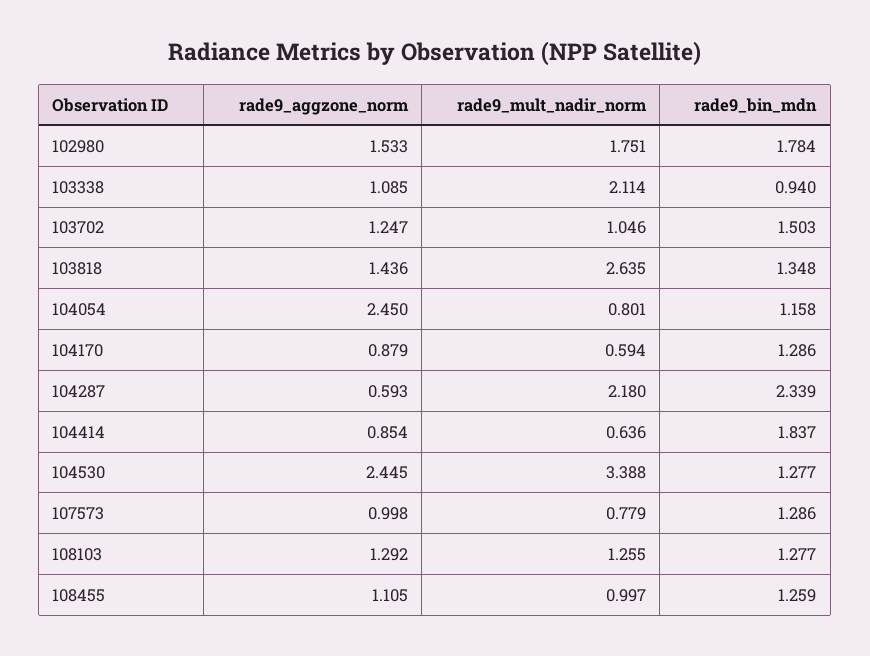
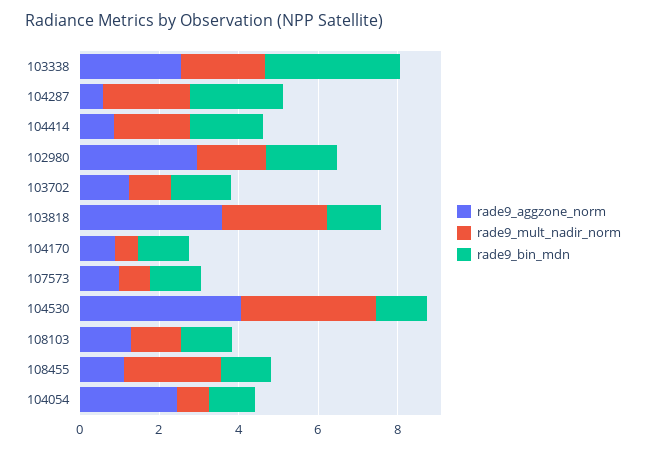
  {
    "rade9_aggzone_norm": {
-     "102980": 1.533,
+     "102980": 3,
-     "103338": 1.085,
+     "103338": 2.5,
      "103702": 1.247,
-     "103818": 1.436,
+     "103818": 3.5,
      "104054": 2.45,
      "104170": 0.879,
      "104287": 0.593,
      "104414": 0.854,
-     "104530": 2.445,
+     "104530": 4,
      "107573": 0.998,
      "108103": 1.292,
      "108455": 1.105
    },
    "rade9_mult_nadir_norm": {
      "102980": 1.751,
      "103338": 2.114,
      "103702": 1.046,
      "103818": 2.635,
      "104054": 0.801,
      "104170": 0.594,
      "104287": 2.18,
-     "104414": 0.636,
+     "104414": 2,
      "104530": 3.388,
      "107573": 0.779,
      "108103": 1.255,
-     "108455": 0.997
+     "108455": 2.5
    },
    "rade9_bin_mdn": {
      "102980": 1.784,
-     "103338": 0.94,
+     "103338": 3.5,
      "103702": 1.503,
      "103818": 1.348,
      "104054": 1.158,
      "104170": 1.286,
      "104287": 2.339,
      "104414": 1.837,
      "104530": 1.277,
      "107573": 1.286,
      "108103": 1.277,
      "108455": 1.259
    }
  }

